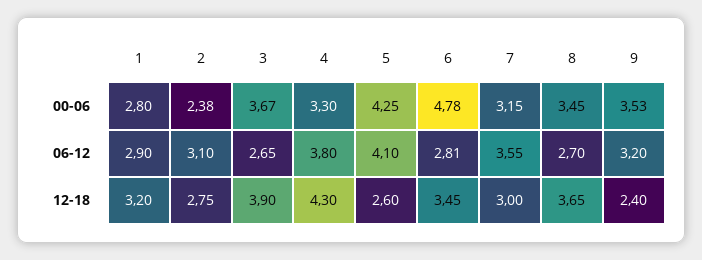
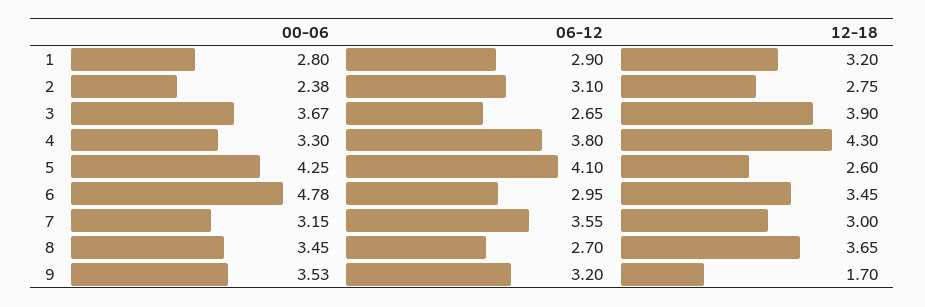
  {
    "1": {
      "00-06": 2.8,
      "06-12": 2.9,
      "12-18": 3.2
    },
    "2": {
      "00-06": 2.38,
      "06-12": 3.1,
      "12-18": 2.75
    },
    "3": {
      "00-06": 3.67,
      "06-12": 2.65,
      "12-18": 3.9
    },
    "4": {
      "00-06": 3.3,
      "06-12": 3.8,
      "12-18": 4.3
    },
    "5": {
      "00-06": 4.25,
      "06-12": 4.1,
      "12-18": 2.6
    },
    "6": {
      "00-06": 4.78,
-     "06-12": 2.81,
+     "06-12": 2.95,
      "12-18": 3.45
    },
    "7": {
      "00-06": 3.15,
      "06-12": 3.55,
      "12-18": 3
    },
    "8": {
      "00-06": 3.45,
      "06-12": 2.7,
      "12-18": 3.65
    },
    "9": {
      "00-06": 3.53,
      "06-12": 3.2,
-     "12-18": 2.4
+     "12-18": 1.7
    }
  }

